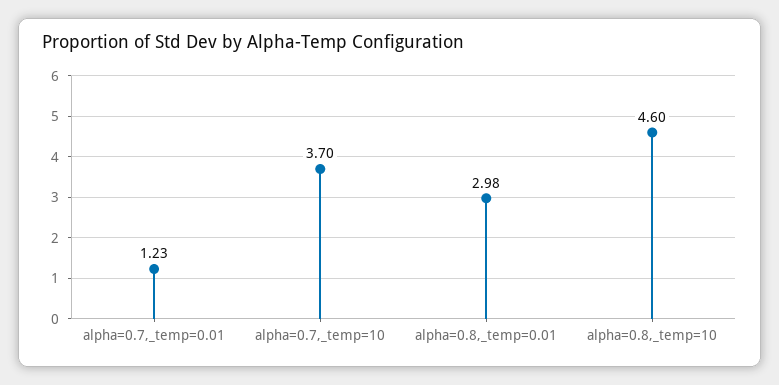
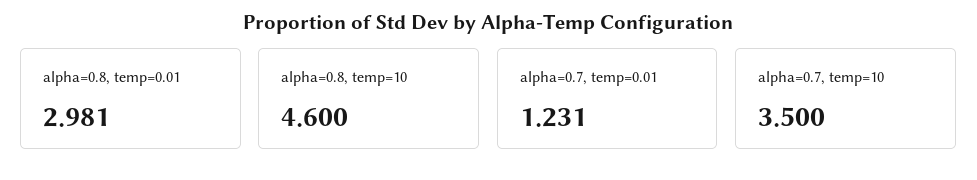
  {
    "alpha=0.7,_temp=0.01": 1.231,
-   "alpha=0.7,_temp=10": 3.7,
+   "alpha=0.7,_temp=10": 3.5,
    "alpha=0.8,_temp=0.01": 2.981,
    "alpha=0.8,_temp=10": 4.6
  }

